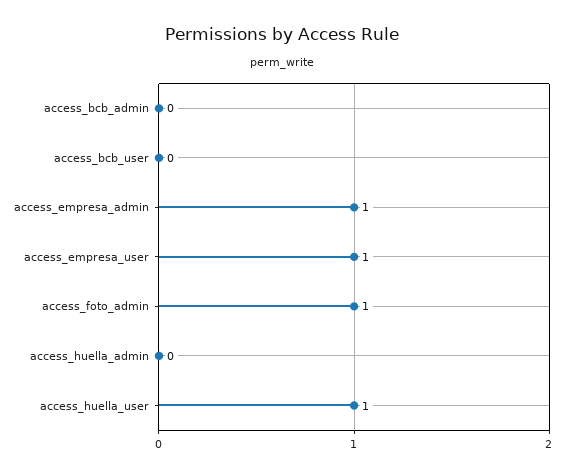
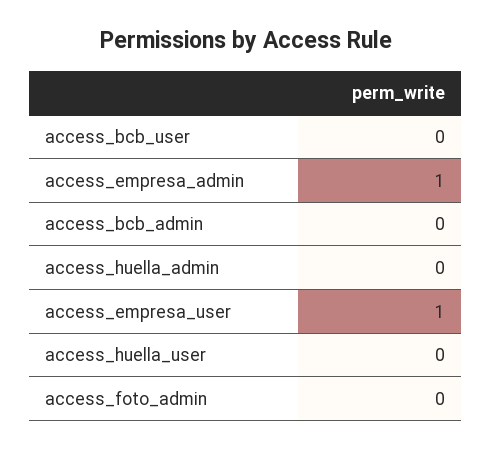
  {
    "access_bcb_admin": 0,
    "access_bcb_user": 0,
    "access_empresa_admin": 1,
    "access_empresa_user": 1,
-   "access_foto_admin": 1,
+   "access_foto_admin": 0,
    "access_huella_admin": 0,
-   "access_huella_user": 1
+   "access_huella_user": 0
  }

